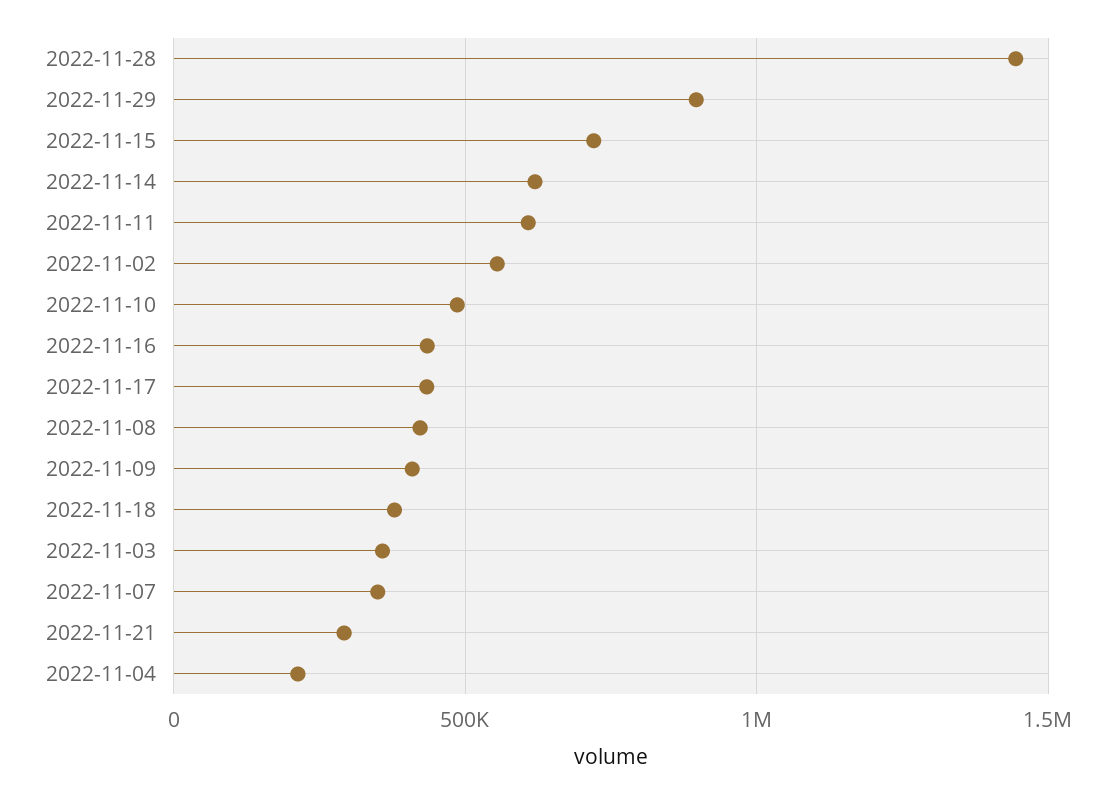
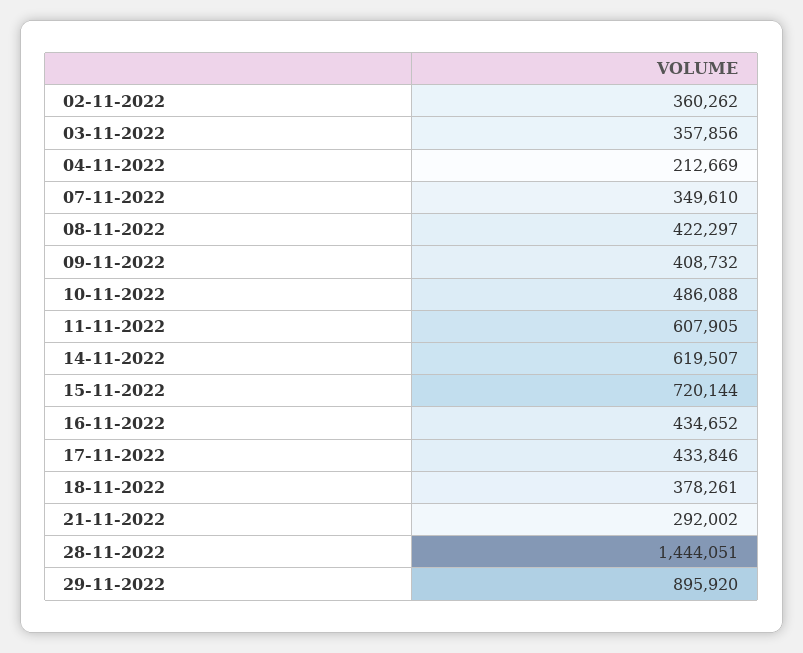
  {
    "2022-11-28": 1444051,
    "2022-11-29": 895920,
    "2022-11-15": 720144,
    "2022-11-14": 619507,
    "2022-11-11": 607905,
-   "2022-11-02": 550000,
+   "2022-11-02": 360262,
    "2022-11-10": 486088,
    "2022-11-16": 434652,
    "2022-11-17": 433846,
    "2022-11-08": 422297,
    "2022-11-09": 408732,
    "2022-11-18": 378261,
    "2022-11-03": 357856,
    "2022-11-07": 349610,
    "2022-11-21": 292002,
    "2022-11-04": 212669
  }

